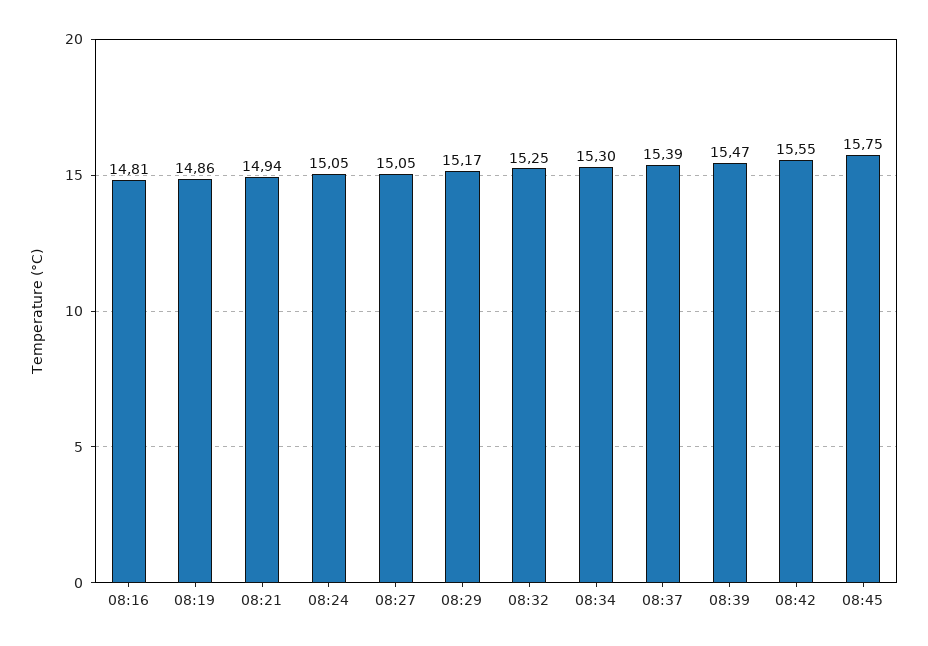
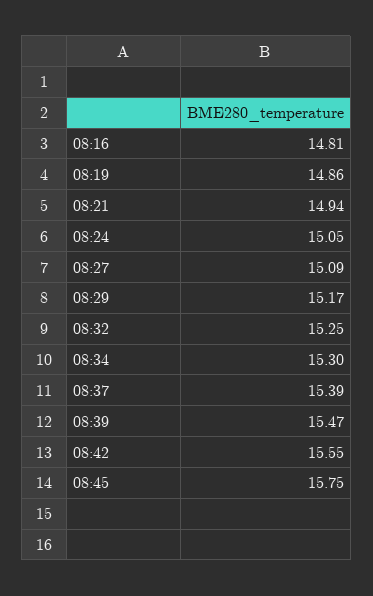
  {
    "08:16": 14.81,
    "08:19": 14.86,
    "08:21": 14.94,
    "08:24": 15.05,
-   "08:27": 15.05,
+   "08:27": 15.09,
    "08:29": 15.17,
    "08:32": 15.25,
    "08:34": 15.3,
    "08:37": 15.39,
    "08:39": 15.47,
    "08:42": 15.55,
    "08:45": 15.75
  }

